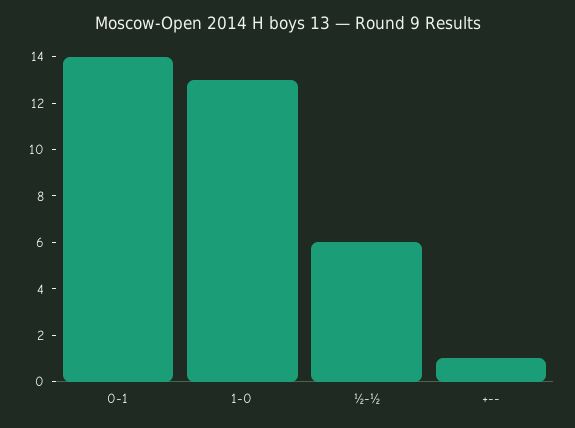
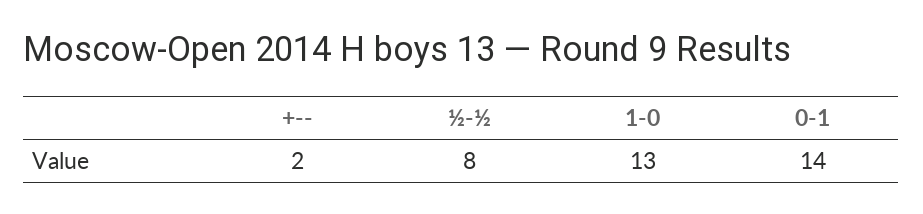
  {
    "0-1": 14,
    "1-0": 13,
-   "½-½": 6,
+   "½-½": 8,
-   "+--": 1
+   "+--": 2
  }

